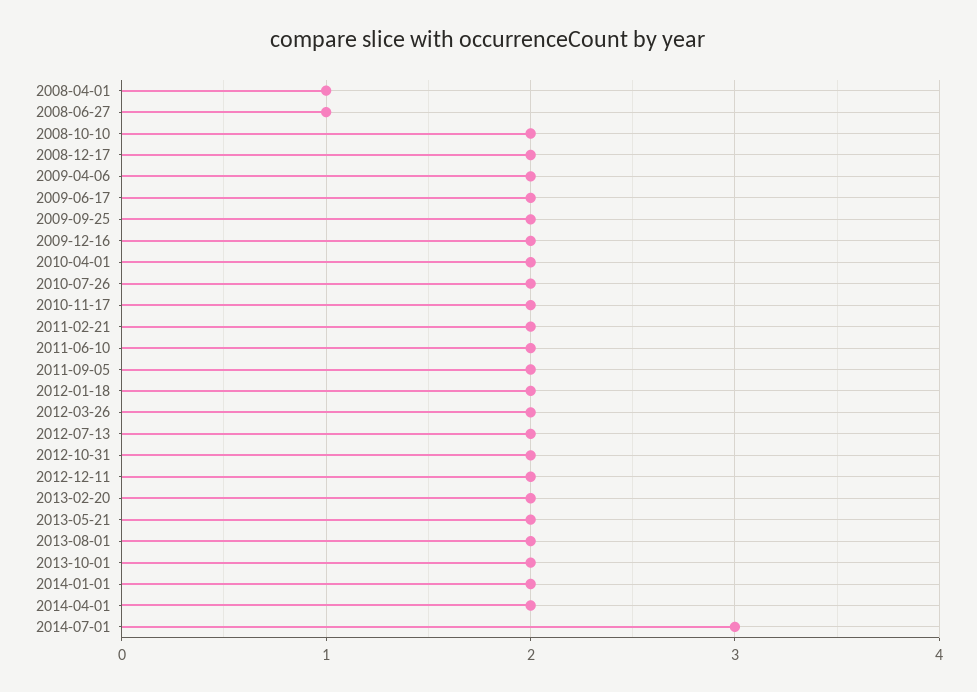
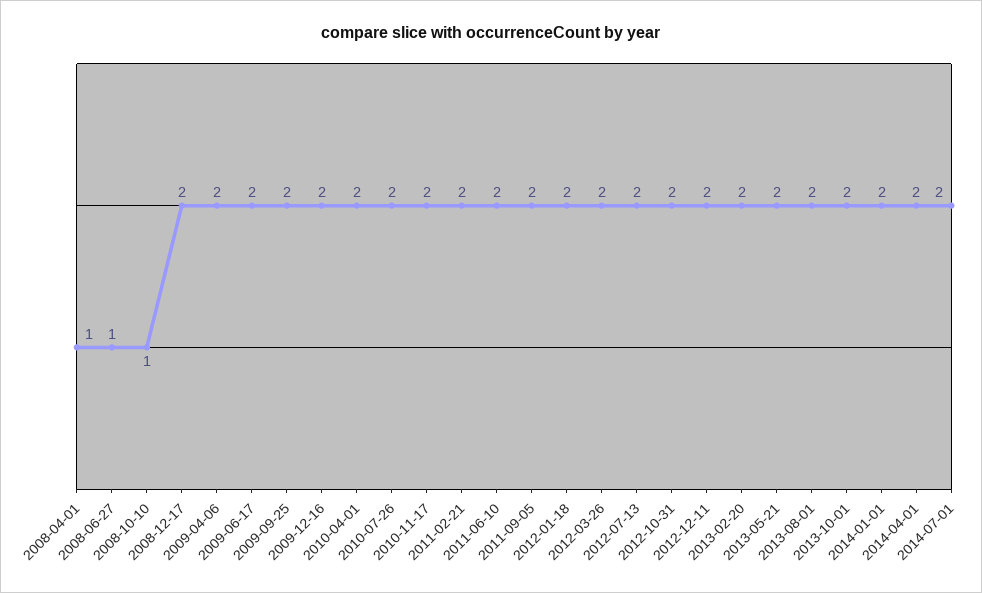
  {
    "2008-04-01": 1,
    "2008-06-27": 1,
-   "2008-10-10": 2,
+   "2008-10-10": 1,
    "2008-12-17": 2,
    "2009-04-06": 2,
    "2009-06-17": 2,
    "2009-09-25": 2,
    "2009-12-16": 2,
    "2010-04-01": 2,
    "2010-07-26": 2,
    "2010-11-17": 2,
    "2011-02-21": 2,
    "2011-06-10": 2,
    "2011-09-05": 2,
    "2012-01-18": 2,
    "2012-03-26": 2,
    "2012-07-13": 2,
    "2012-10-31": 2,
    "2012-12-11": 2,
    "2013-02-20": 2,
    "2013-05-21": 2,
    "2013-08-01": 2,
    "2013-10-01": 2,
    "2014-01-01": 2,
    "2014-04-01": 2,
-   "2014-07-01": 3
+   "2014-07-01": 2
  }

